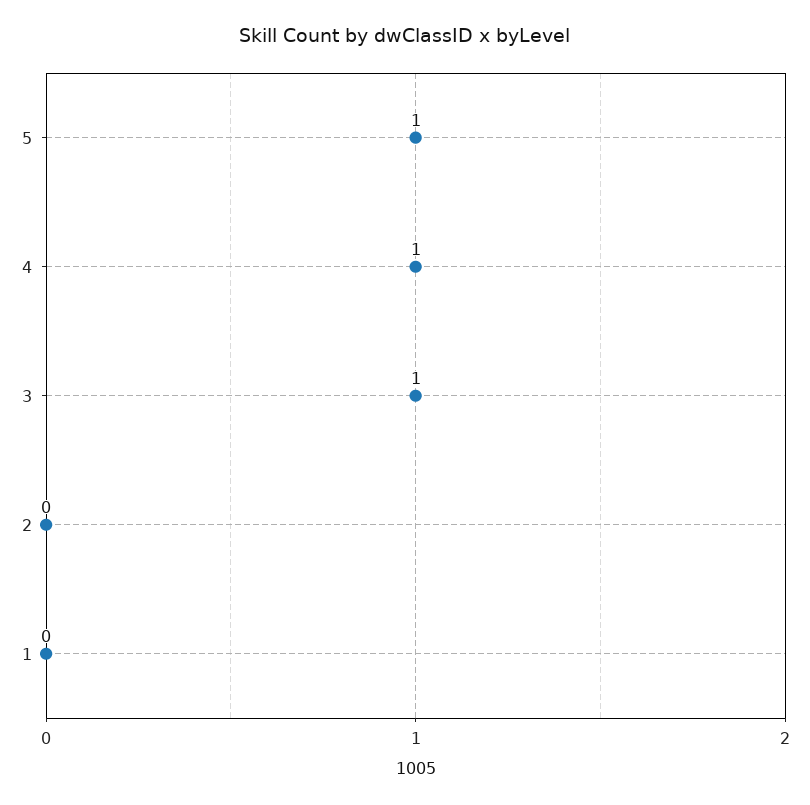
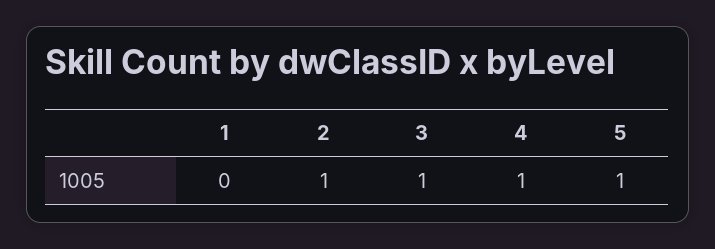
  {
    "5": 1,
    "4": 1,
    "3": 1,
-   "2": 0,
+   "2": 1,
    "1": 0
  }

